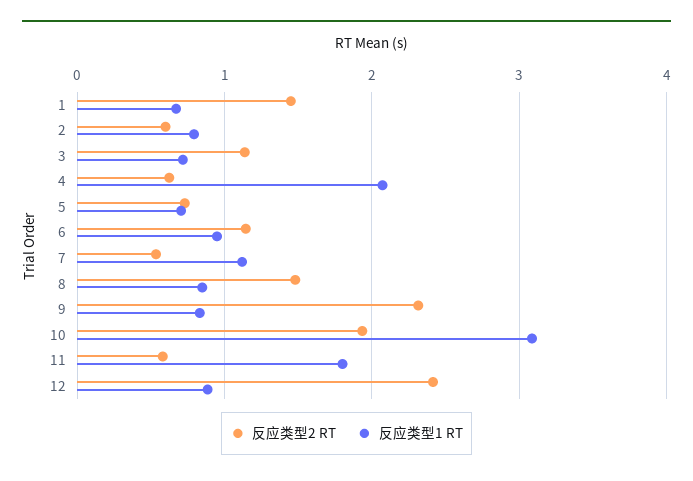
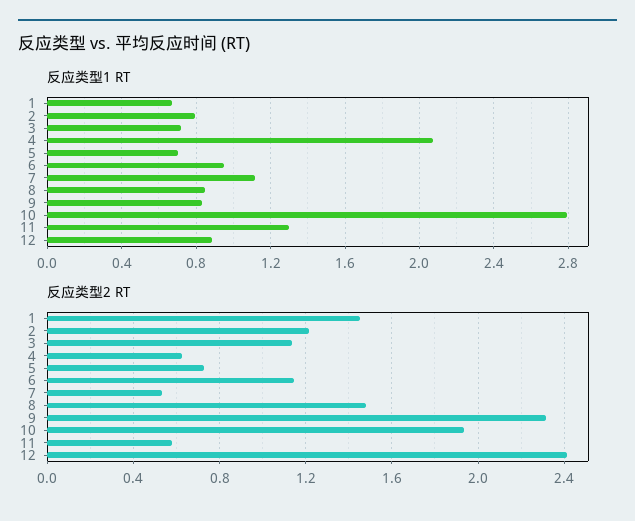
  {
    "反应类型2 RT": {
      "1": 1.45,
-     "2": 0.6,
+     "2": 1.2,
      "3": 1.15,
      "4": 0.65,
      "5": 0.75,
      "6": 1.15,
      "7": 0.55,
      "8": 1.5,
      "9": 2.3,
      "10": 1.95,
      "11": 0.6,
      "12": 2.4
    },
    "反应类型1 RT": {
      "1": 0.65,
      "2": 0.8,
      "3": 0.7,
      "4": 2.05,
      "5": 0.7,
      "6": 0.95,
      "7": 1.1,
      "8": 0.85,
      "9": 0.85,
-     "10": 3.1,
+     "10": 2.8,
-     "11": 1.8,
+     "11": 1.3,
      "12": 0.9
    }
  }

